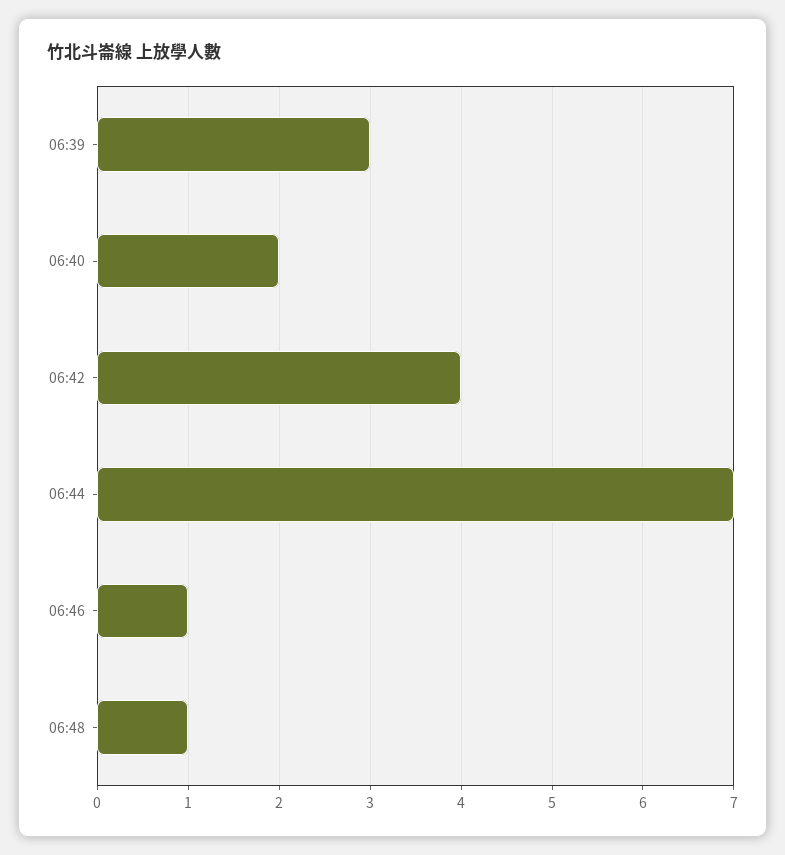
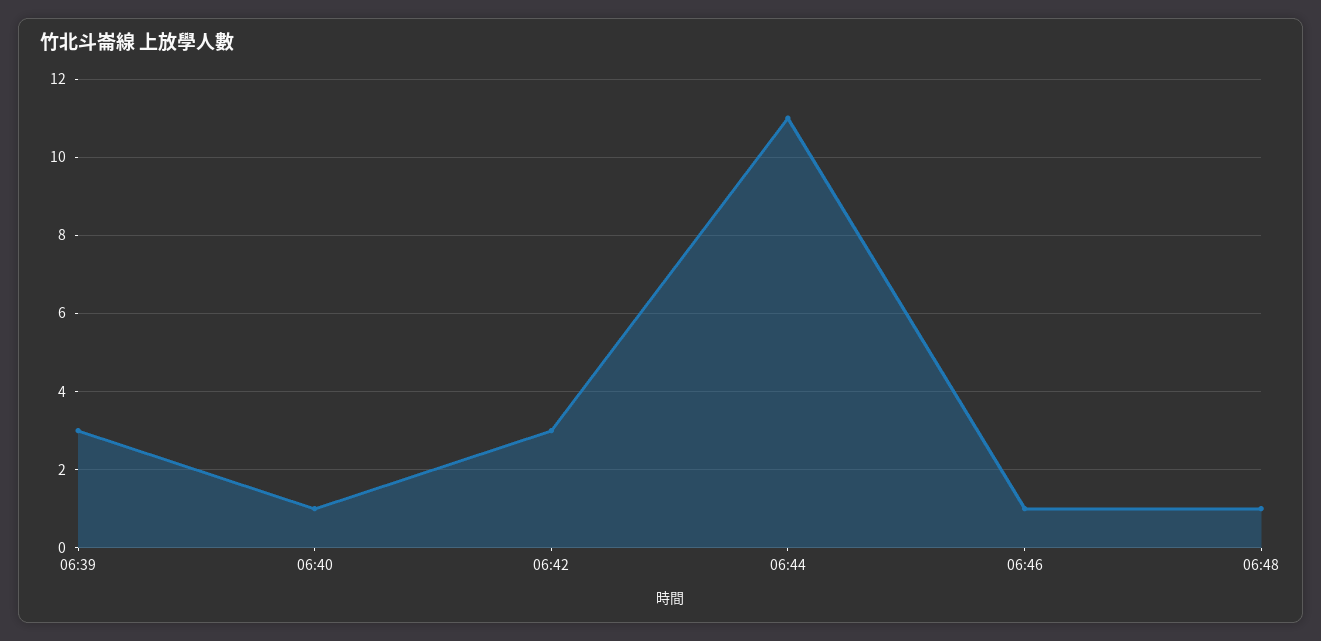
  {
    "06:39": 3,
-   "06:40": 2,
+   "06:40": 1,
-   "06:42": 4,
+   "06:42": 3,
-   "06:44": 7,
+   "06:44": 11,
    "06:46": 1,
    "06:48": 1
  }

